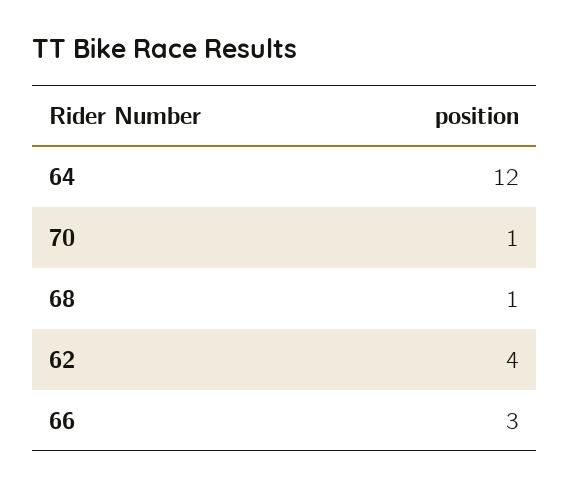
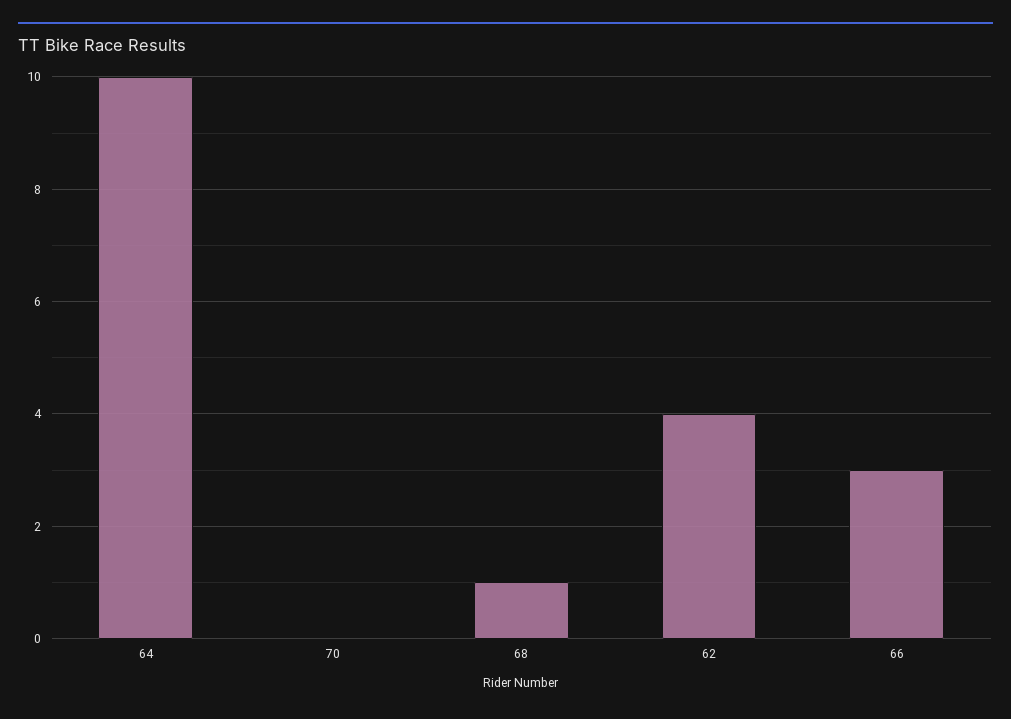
  {
-   "64": 12,
+   "64": 10,
-   "70": 1,
+   "70": 0,
    "68": 1,
    "62": 4,
    "66": 3
  }

